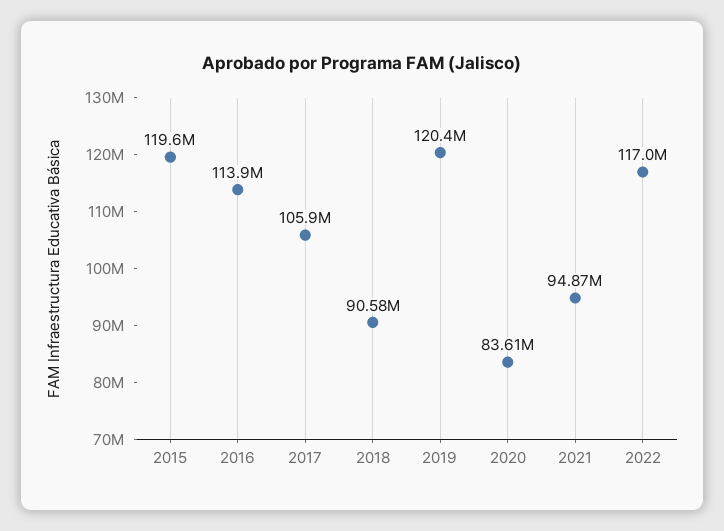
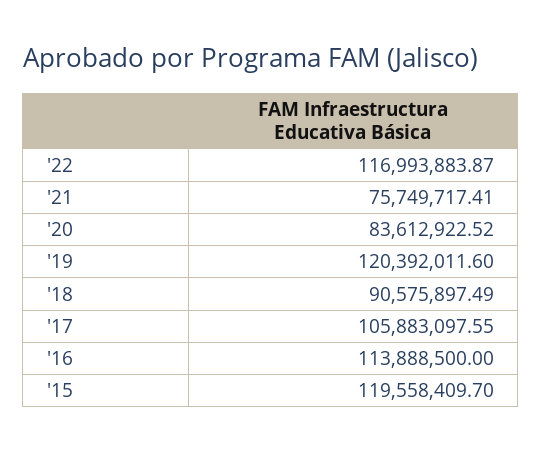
  {
    "2015": 119558409.7,
    "2016": 113888500,
    "2017": 105883097.55,
    "2018": 90575897.49,
    "2019": 120392011.6,
    "2020": 83612922.52,
-   "2021": 94870000,
+   "2021": 75749717.41,
    "2022": 116993883.87
  }

